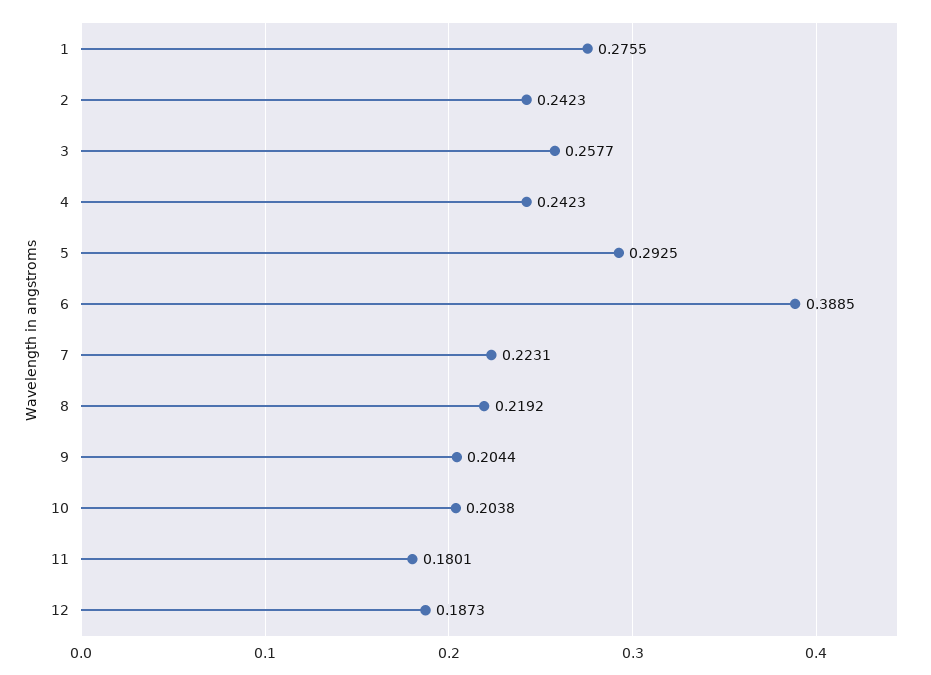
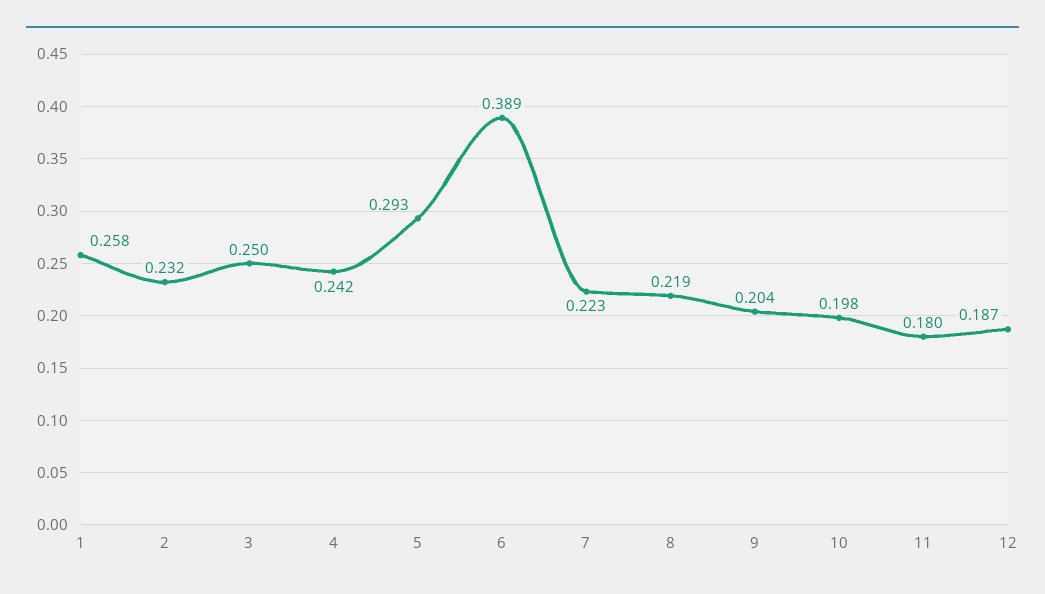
  {
-   "1": 0.2755,
+   "1": 0.258,
-   "2": 0.2423,
+   "2": 0.232,
-   "3": 0.2577,
+   "3": 0.25,
    "4": 0.2423,
    "5": 0.2925,
    "6": 0.3885,
    "7": 0.2231,
    "8": 0.2192,
    "9": 0.2044,
-   "10": 0.2038,
+   "10": 0.198,
    "11": 0.1801,
    "12": 0.1873
  }

